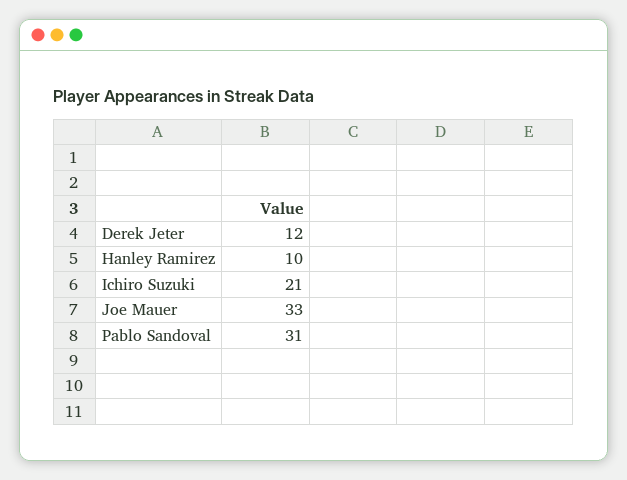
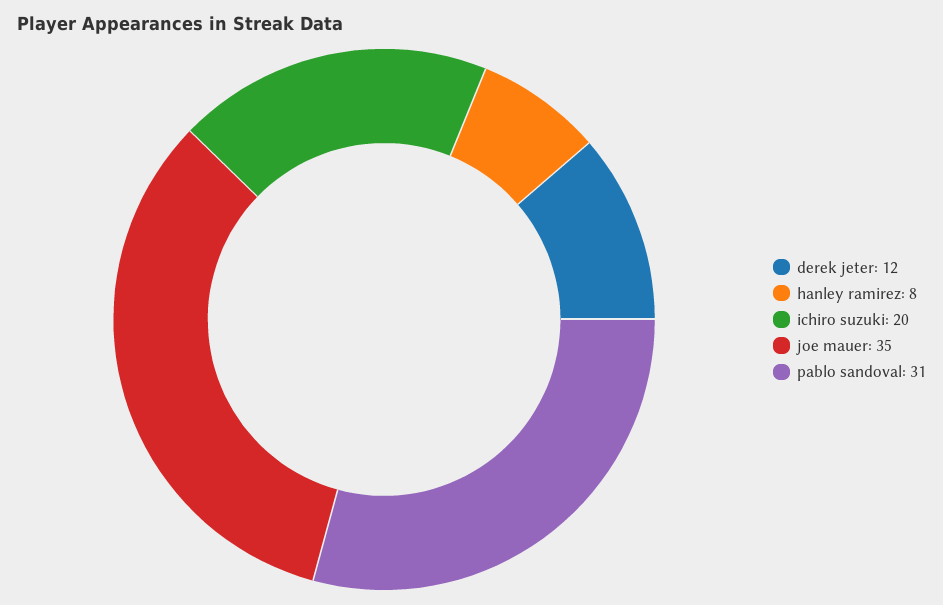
  {
    "Derek Jeter": 12,
-   "Hanley Ramirez": 10,
+   "Hanley Ramirez": 8,
-   "Ichiro Suzuki": 21,
+   "Ichiro Suzuki": 20,
-   "Joe Mauer": 33,
+   "Joe Mauer": 35,
    "Pablo Sandoval": 31
  }

